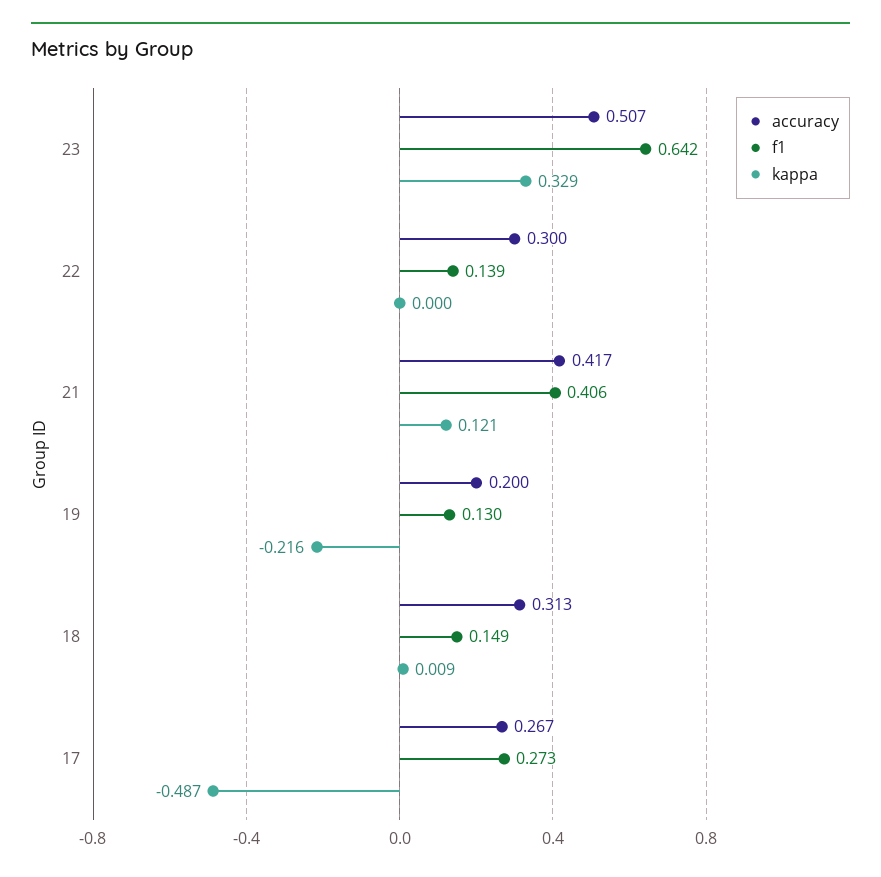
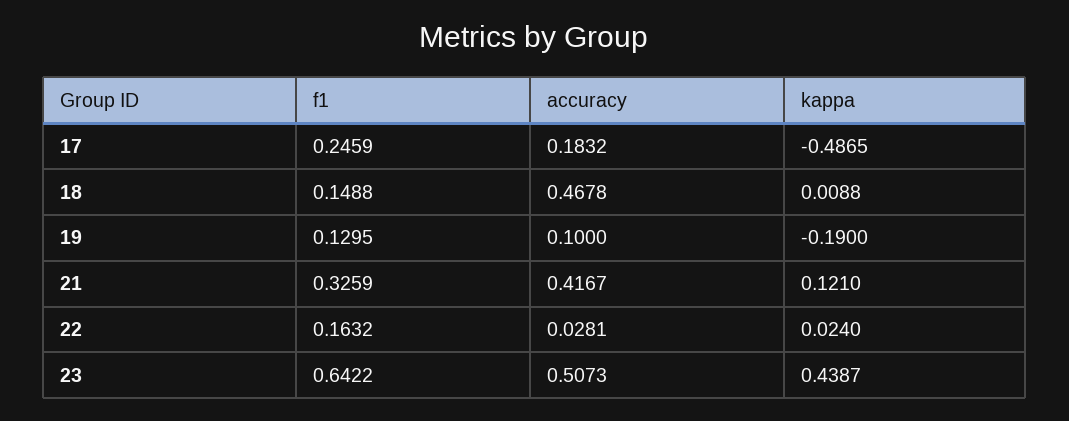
  {
    "accuracy": {
      "23": 0.5073,
-     "22": 0.3,
+     "22": 0.0281,
      "21": 0.4167,
-     "19": 0.2,
+     "19": 0.1,
-     "18": 0.313,
+     "18": 0.4678,
-     "17": 0.267
+     "17": 0.1832
    },
    "f1": {
      "23": 0.6422,
-     "22": 0.139,
+     "22": 0.1632,
-     "21": 0.406,
+     "21": 0.3259,
      "19": 0.1295,
      "18": 0.1488,
-     "17": 0.273
+     "17": 0.2459
    },
    "kappa": {
-     "23": 0.329,
+     "23": 0.4387,
-     "22": 0,
+     "22": 0.024,
      "21": 0.121,
-     "19": -0.216,
+     "19": -0.19,
      "18": 0.0088,
      "17": -0.4865
    }
  }

